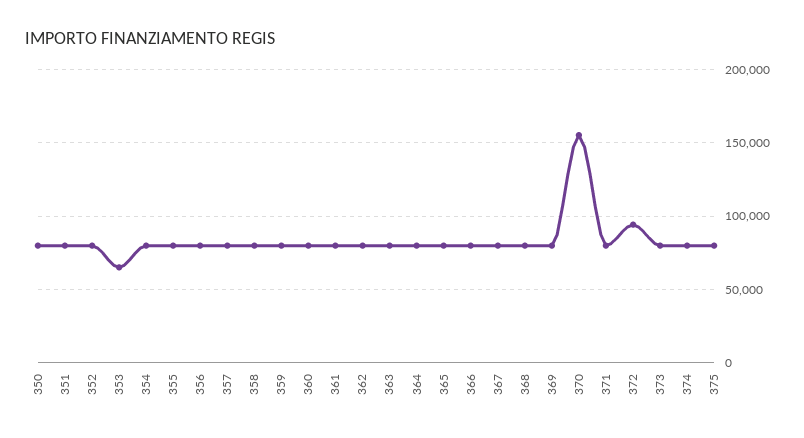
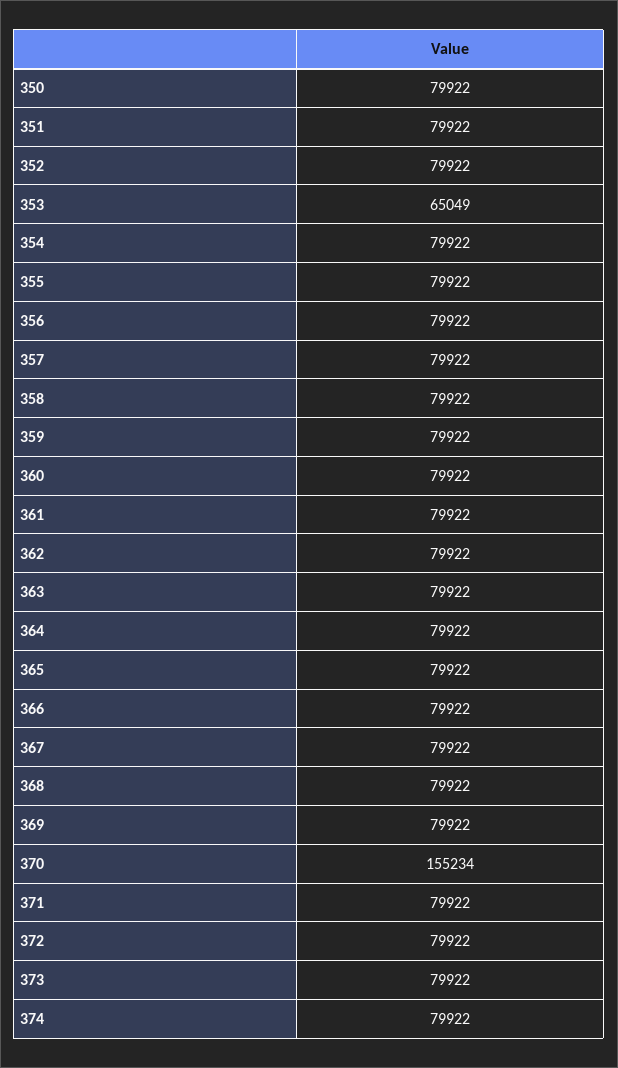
  {
    "350": 79922,
    "351": 79922,
    "352": 79922,
    "353": 65049,
    "354": 79922,
    "355": 79922,
    "356": 79922,
    "357": 79922,
    "358": 79922,
    "359": 79922,
    "360": 79922,
    "361": 79922,
    "362": 79922,
    "363": 79922,
    "364": 79922,
    "365": 79922,
    "366": 79922,
    "367": 79922,
    "368": 79922,
    "369": 79922,
    "370": 155234,
    "371": 79922,
-   "372": 95000,
+   "372": 79922,
    "373": 79922,
-   "374": 79922,
+   "374": 79922
-   "375": 80000
  }

